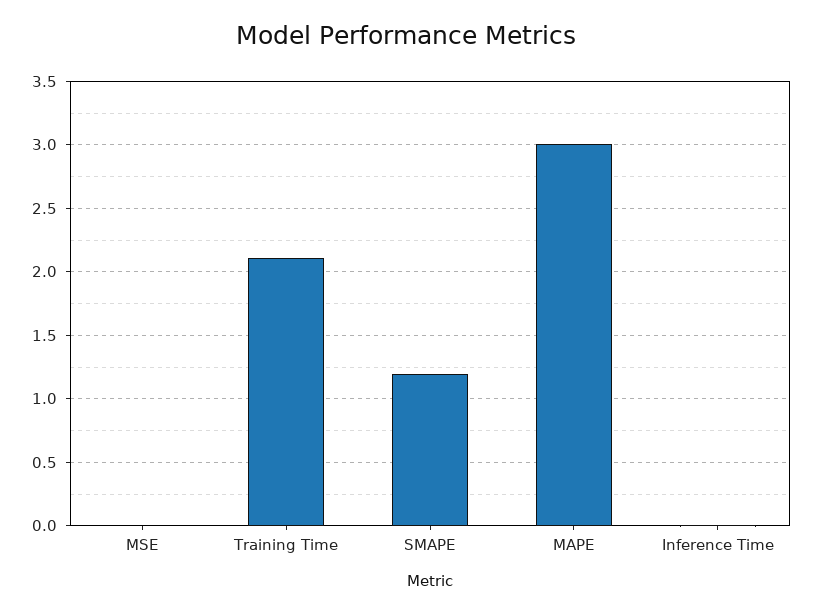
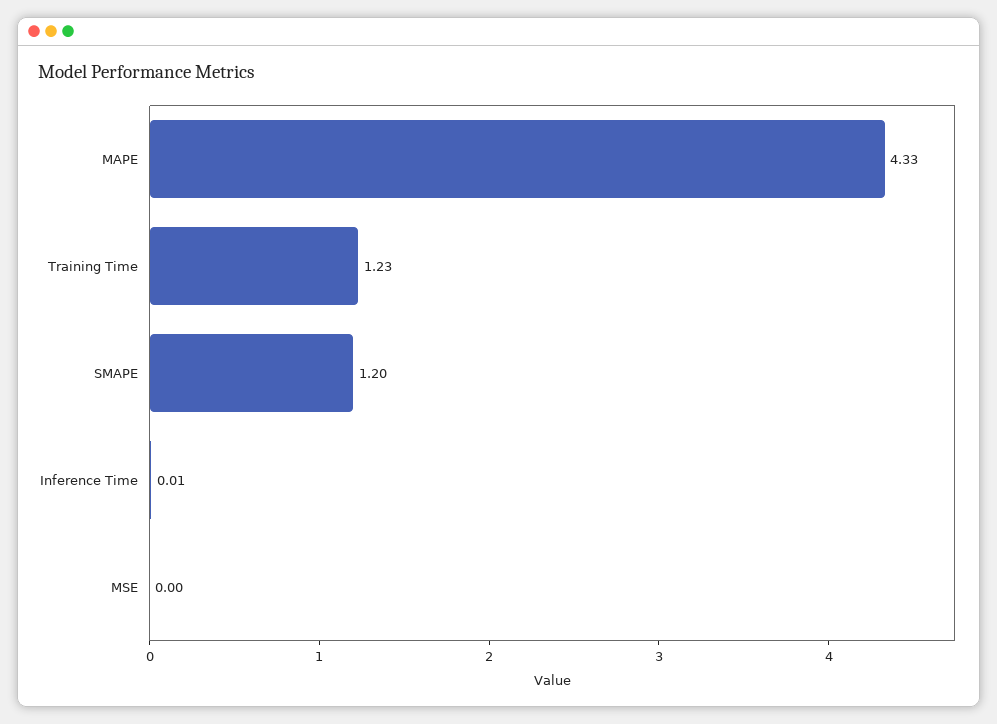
  {
    "MSE": 0,
-   "Training Time": 2.1,
+   "Training Time": 1.23,
    "SMAPE": 1.2,
-   "MAPE": 3,
+   "MAPE": 4.33,
    "Inference Time": 0.01
  }

